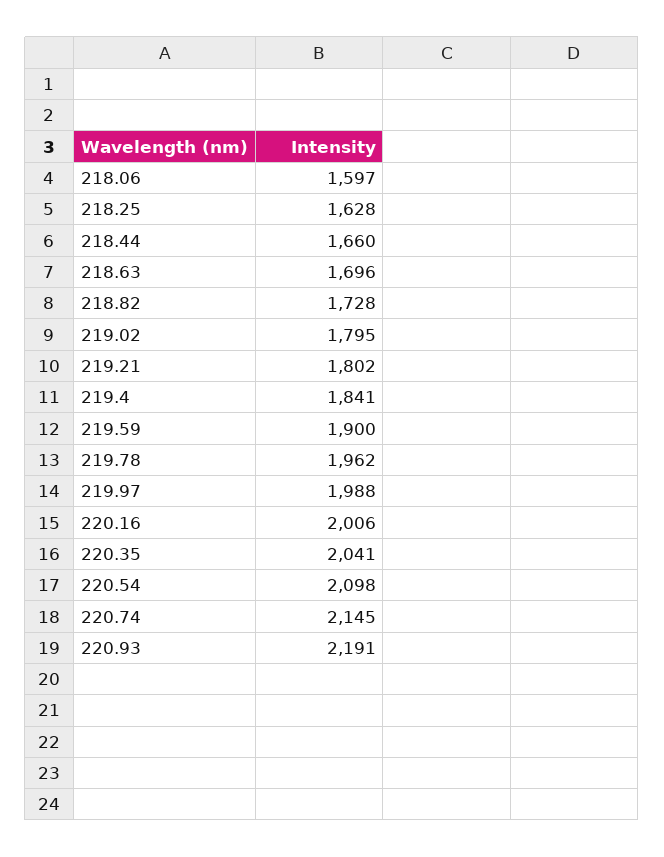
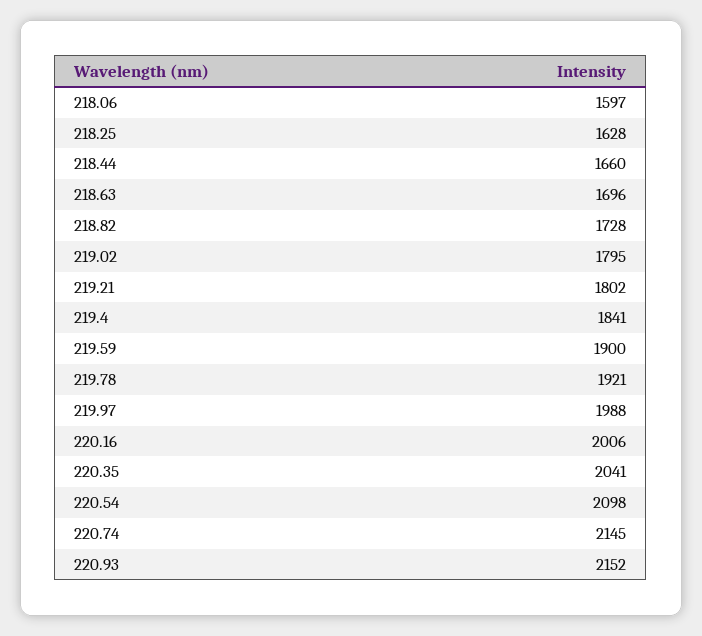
  {
    "218.06": 1597,
    "218.25": 1628,
    "218.44": 1660,
    "218.63": 1696,
    "218.82": 1728,
    "219.02": 1795,
    "219.21": 1802,
    "219.4": 1841,
    "219.59": 1900,
-   "219.78": 1962,
+   "219.78": 1921,
    "219.97": 1988,
    "220.16": 2006,
    "220.35": 2041,
    "220.54": 2098,
    "220.74": 2145,
-   "220.93": 2191
+   "220.93": 2152
  }

